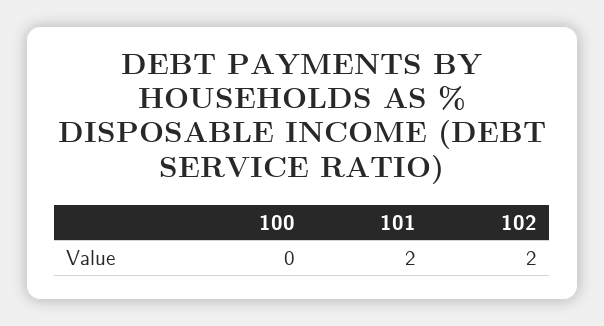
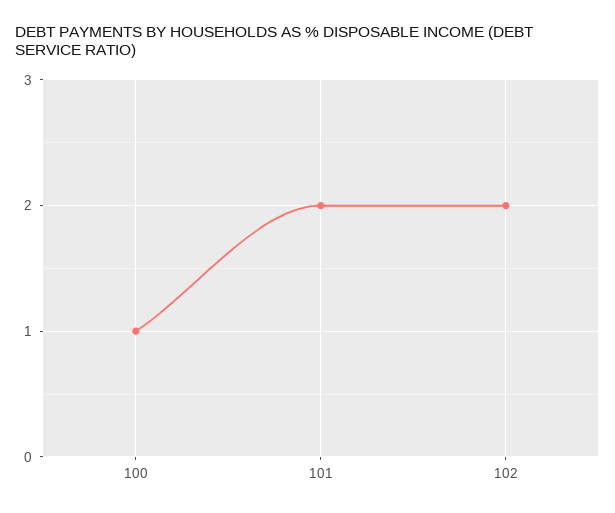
  {
-   "100": 0,
+   "100": 1,
    "101": 2,
    "102": 2
  }

